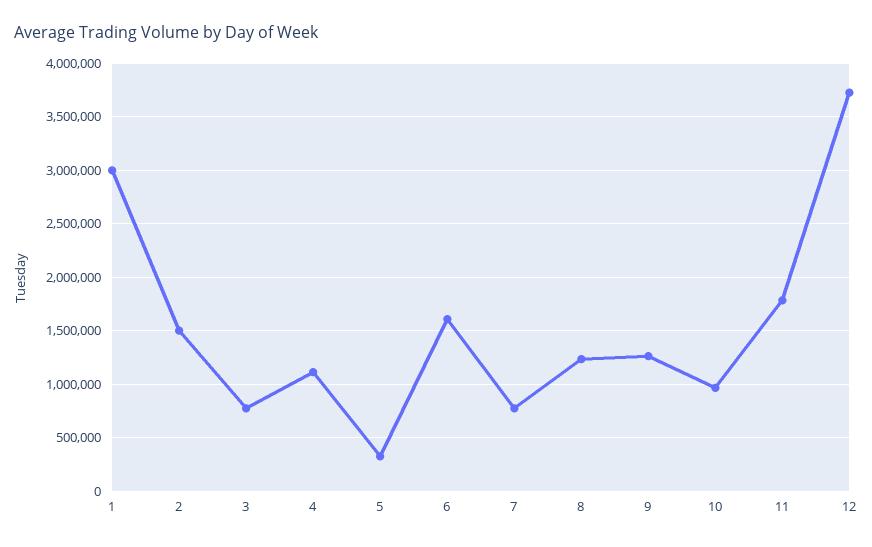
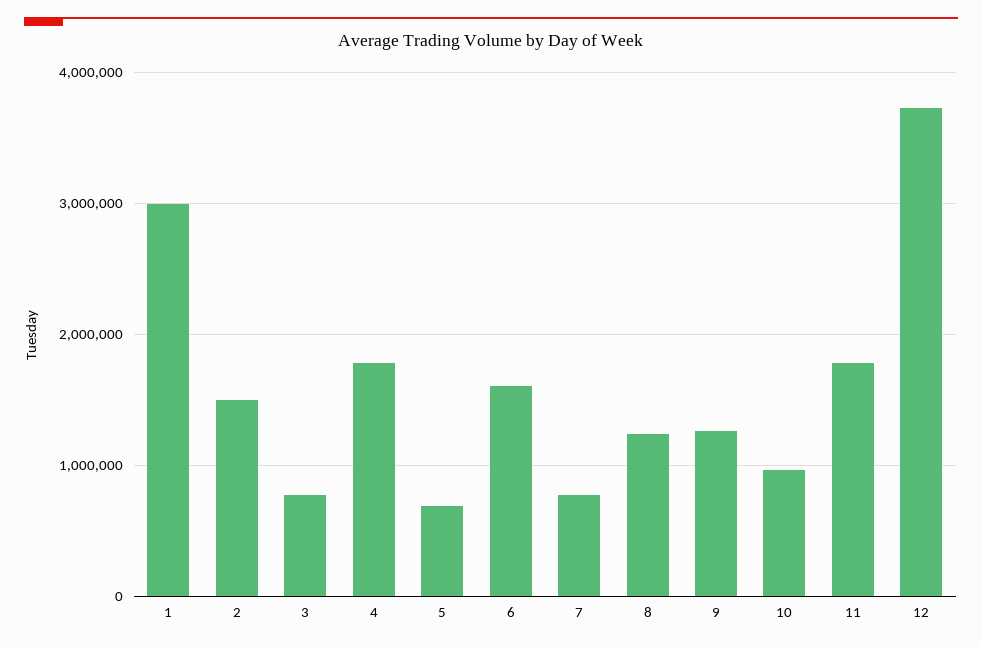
  {
    "1": 3000000,
    "2": 1500000,
    "3": 800000,
-   "4": 1100000,
+   "4": 1800000,
-   "5": 300000,
+   "5": 700000,
    "6": 1600000,
    "7": 800000,
    "8": 1200000,
    "9": 1300000,
    "10": 1000000,
    "11": 1800000,
    "12": 3700000
  }

